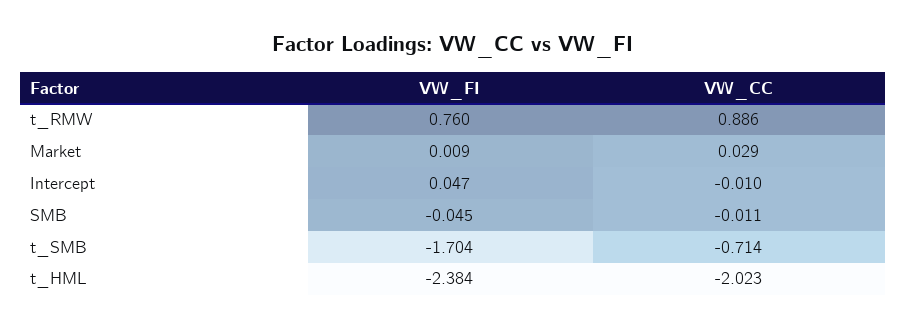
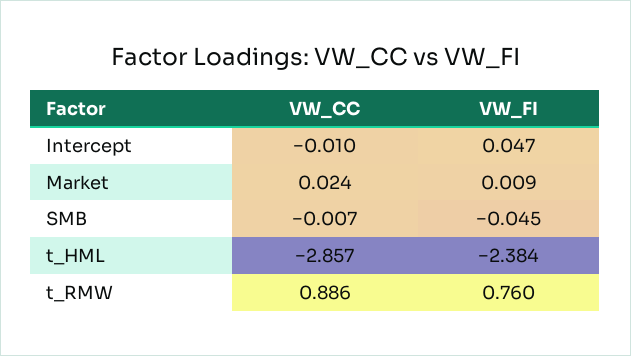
  {
    "VW_FI": {
      "t_RMW": 0.76,
      "Market": 0.009,
      "Intercept": 0.047,
      "SMB": -0.045,
-     "t_SMB": -1.704,
      "t_HML": -2.384
    },
    "VW_CC": {
      "t_RMW": 0.886,
-     "Market": 0.029,
+     "Market": 0.024,
      "Intercept": -0.01,
-     "SMB": -0.011,
+     "SMB": -0.007,
-     "t_SMB": -0.714,
-     "t_HML": -2.023
+     "t_HML": -2.857
    }
  }

